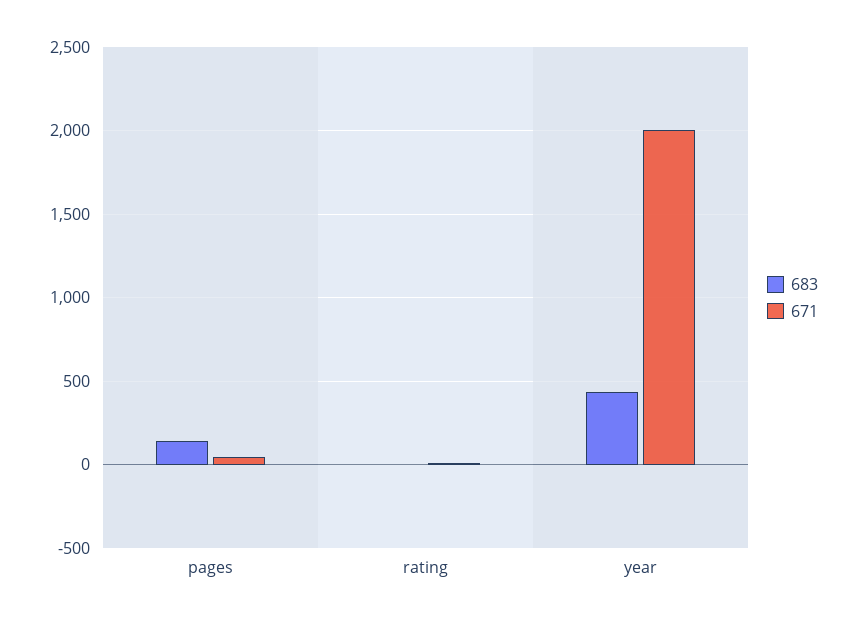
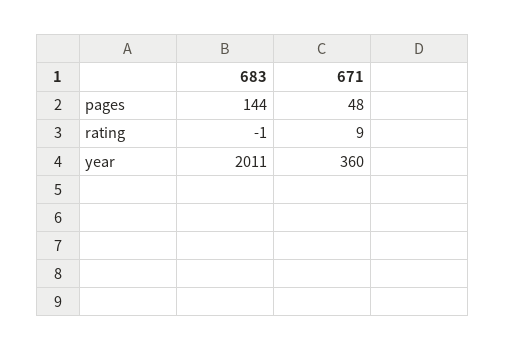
  {
    "683": {
      "pages": 144,
      "rating": -1,
-     "year": 450
+     "year": 2011
    },
    "671": {
      "pages": 48,
      "rating": 9,
-     "year": 2000
+     "year": 360
    }
  }

